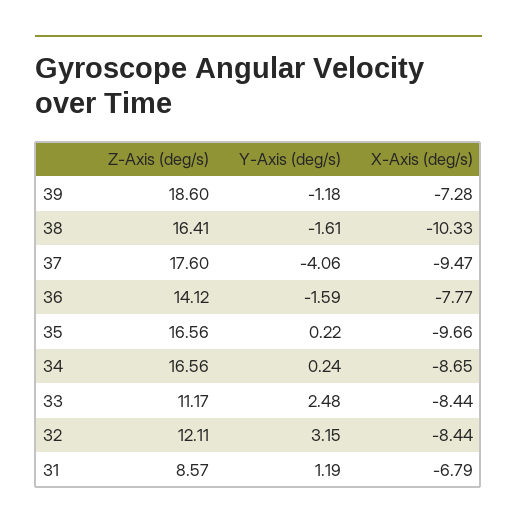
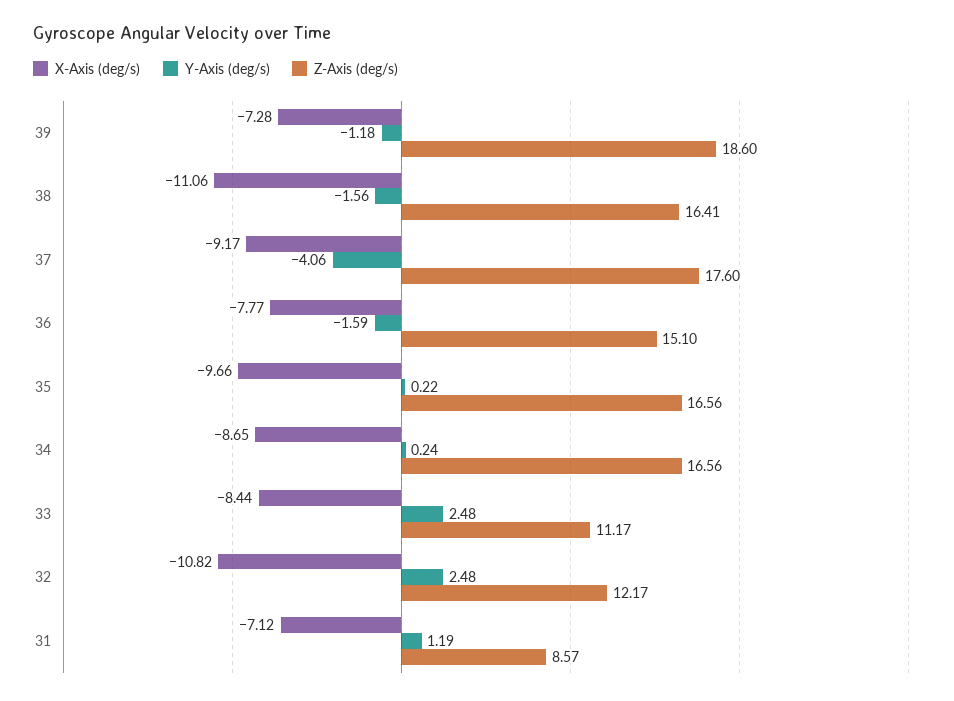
  {
    "Z-Axis (deg/s)": {
      "39": 18.6,
      "38": 16.41,
      "37": 17.6,
-     "36": 14.12,
+     "36": 15.1,
      "35": 16.56,
      "34": 16.56,
      "33": 11.17,
-     "32": 12.11,
+     "32": 12.17,
      "31": 8.57
    },
    "Y-Axis (deg/s)": {
      "39": -1.18,
-     "38": -1.61,
+     "38": -1.56,
      "37": -4.06,
      "36": -1.59,
      "35": 0.22,
      "34": 0.24,
      "33": 2.48,
-     "32": 3.15,
+     "32": 2.48,
      "31": 1.19
    },
    "X-Axis (deg/s)": {
      "39": -7.28,
-     "38": -10.33,
+     "38": -11.06,
-     "37": -9.47,
+     "37": -9.17,
      "36": -7.77,
      "35": -9.66,
      "34": -8.65,
      "33": -8.44,
-     "32": -8.44,
+     "32": -10.82,
-     "31": -6.79
+     "31": -7.12
    }
  }

